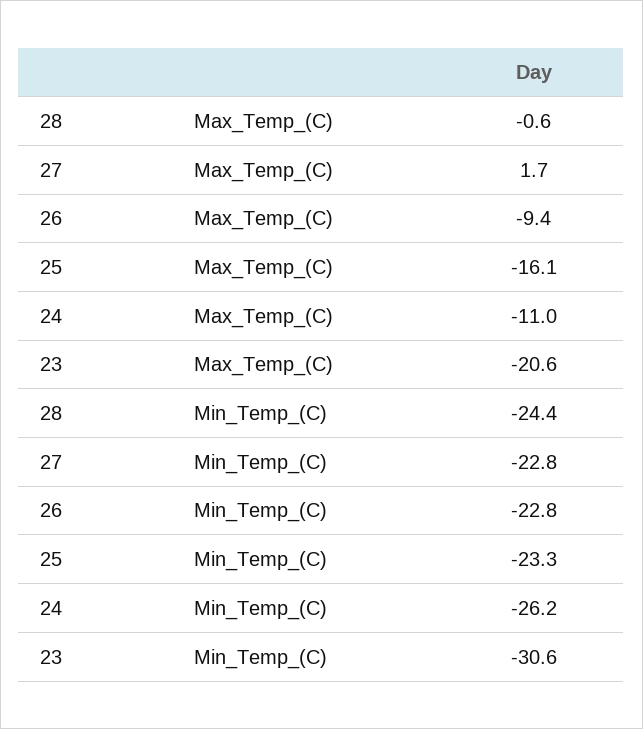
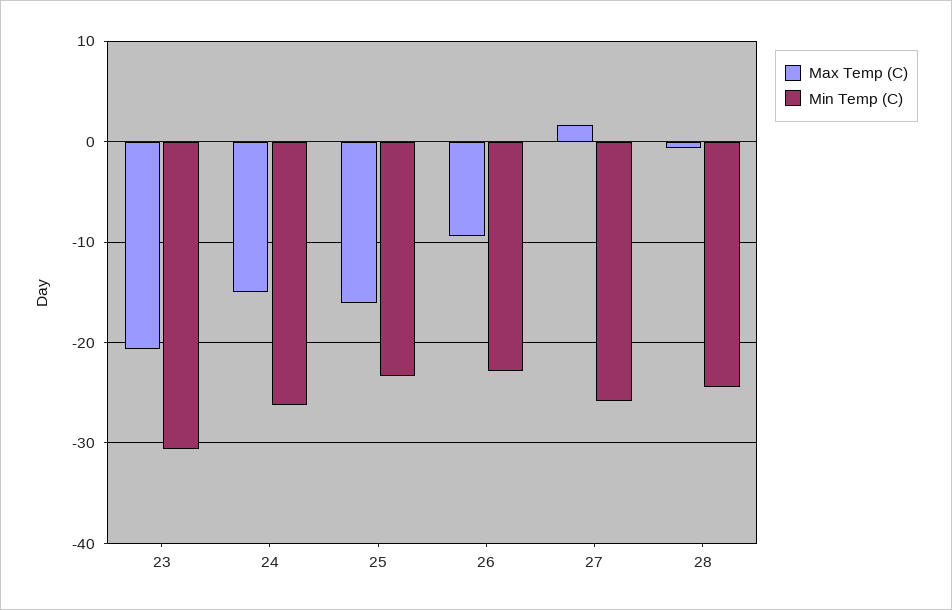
  {
    "Max_Temp_(C)": {
      "28": -0.6,
      "27": 1.7,
      "26": -9.4,
      "25": -16.1,
-     "24": -11,
+     "24": -15,
      "23": -20.6
    },
    "Min_Temp_(C)": {
      "28": -24.4,
-     "27": -22.8,
+     "27": -26,
      "26": -22.8,
      "25": -23.3,
      "24": -26.2,
      "23": -30.6
    }
  }

